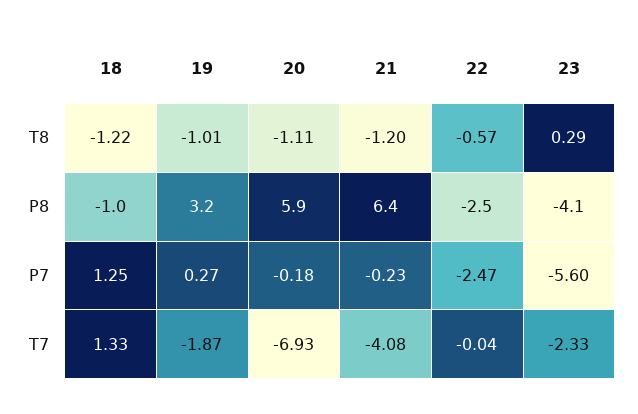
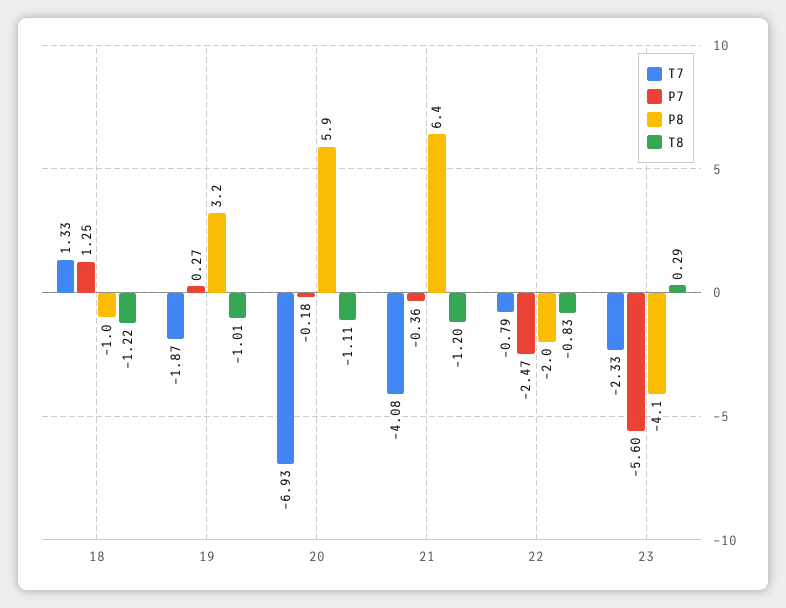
  {
    "T8": {
      "18": -1.22,
      "19": -1.01,
      "20": -1.11,
      "21": -1.2,
-     "22": -0.57,
+     "22": -0.83,
      "23": 0.29
    },
    "P8": {
      "18": -1,
      "19": 3.2,
      "20": 5.9,
      "21": 6.4,
-     "22": -2.5,
+     "22": -2,
      "23": -4.1
    },
    "P7": {
      "18": 1.25,
      "19": 0.27,
      "20": -0.18,
-     "21": -0.23,
+     "21": -0.36,
      "22": -2.47,
      "23": -5.6
    },
    "T7": {
      "18": 1.33,
      "19": -1.87,
      "20": -6.93,
      "21": -4.08,
-     "22": -0.04,
+     "22": -0.79,
      "23": -2.33
    }
  }

